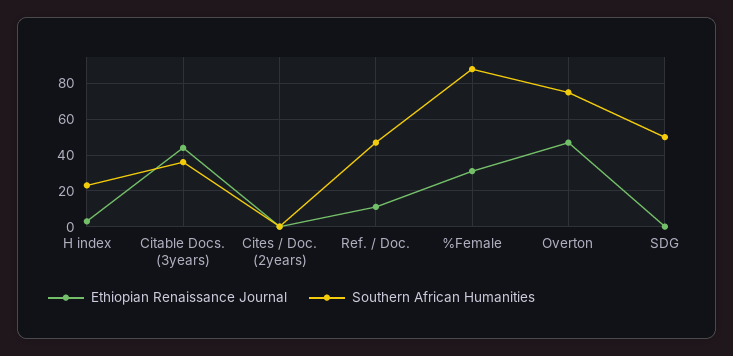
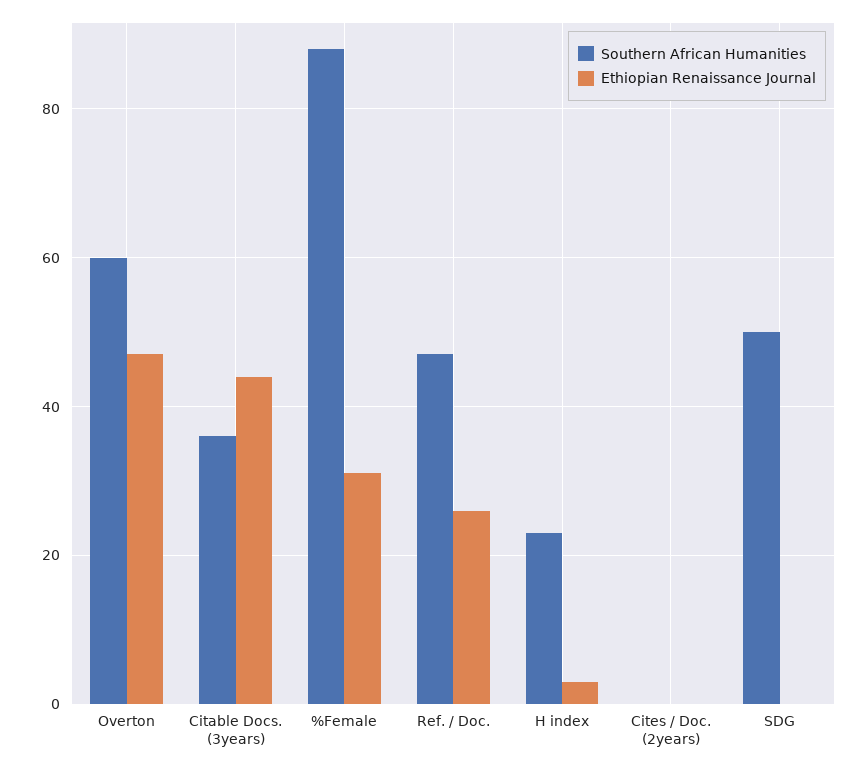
  {
    "Ethiopian Renaissance Journal": {
      "H index": 5,
      "Citable Docs. (3years)": 45,
      "Cites / Doc. (2years)": 0,
-     "Ref. / Doc.": 10,
+     "Ref. / Doc.": 25,
      "%Female": 30,
      "Overton": 45,
      "SDG": 0
    },
    "Southern African Humanities": {
      "H index": 25,
      "Citable Docs. (3years)": 35,
      "Cites / Doc. (2years)": 0,
      "Ref. / Doc.": 45,
      "%Female": 90,
-     "Overton": 75,
+     "Overton": 60,
      "SDG": 50
    }
  }

